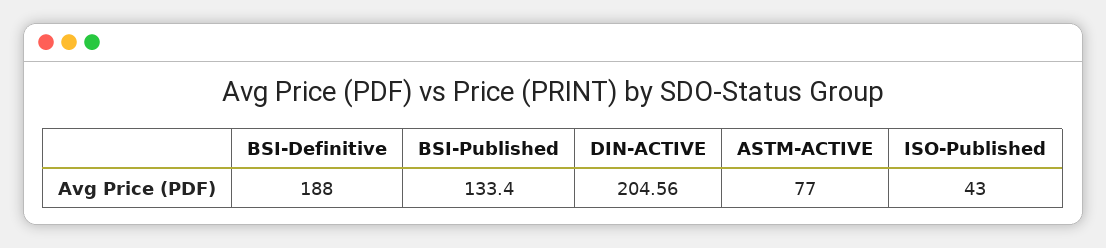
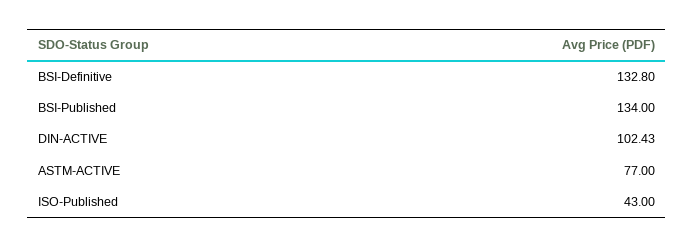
  {
-   "BSI-Definitive": 188,
+   "BSI-Definitive": 132.8,
-   "BSI-Published": 133.4,
+   "BSI-Published": 134,
-   "DIN-ACTIVE": 204.56,
+   "DIN-ACTIVE": 102.43,
    "ASTM-ACTIVE": 77,
    "ISO-Published": 43
  }

